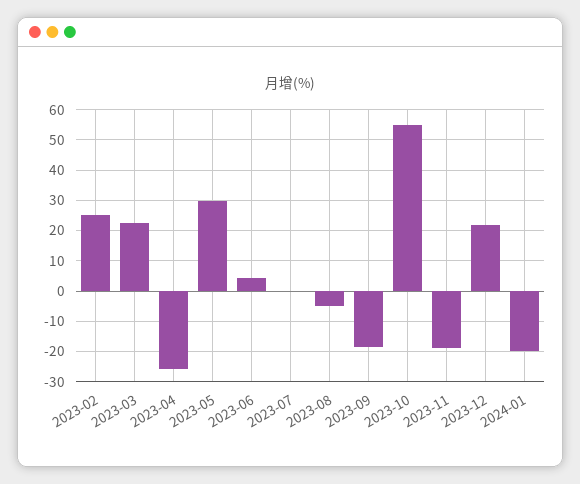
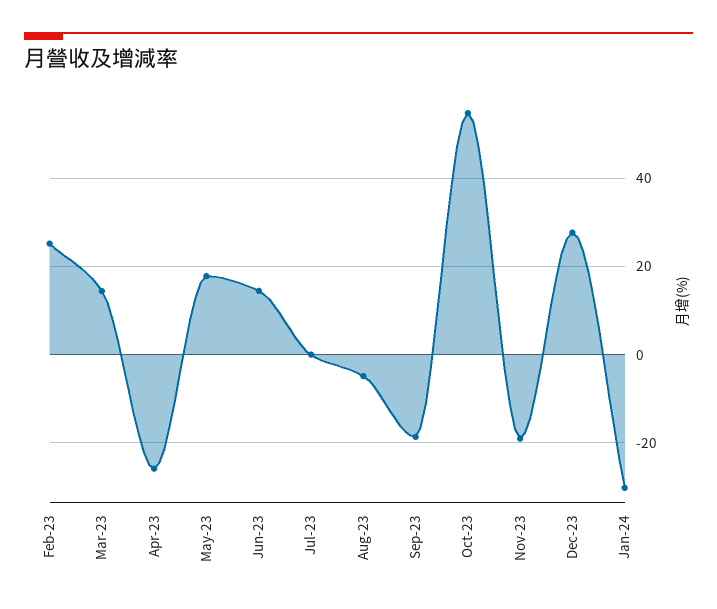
  {
    "2023-02": 26,
-   "2023-03": 22,
+   "2023-03": 14,
    "2023-04": -26,
-   "2023-05": 30,
+   "2023-05": 18,
-   "2023-06": 4,
+   "2023-06": 14,
    "2023-07": 0,
    "2023-08": -4,
    "2023-09": -18,
    "2023-10": 54,
    "2023-11": -20,
-   "2023-12": 22,
+   "2023-12": 28,
-   "2024-01": -20
+   "2024-01": -30
  }

